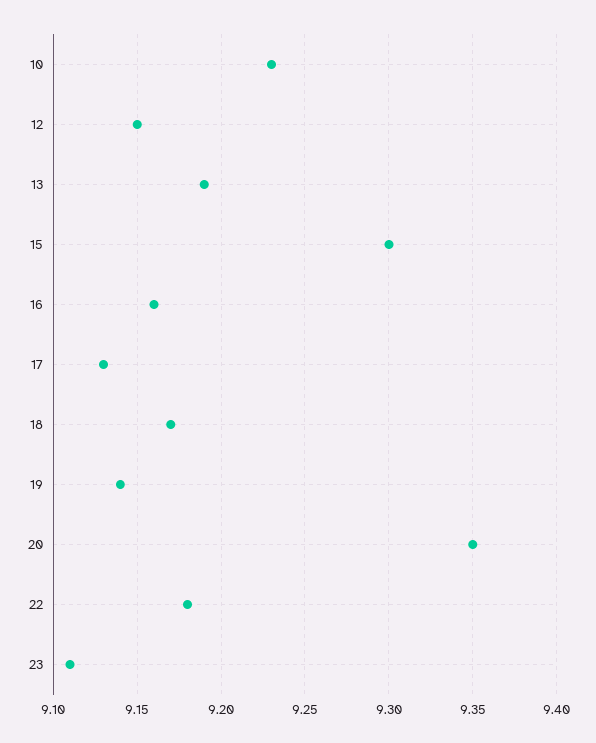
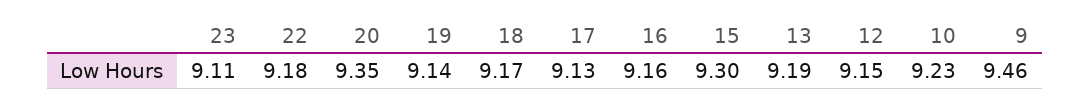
  {
    "10": 9.23,
    "12": 9.15,
    "13": 9.19,
    "15": 9.3,
    "16": 9.16,
    "17": 9.13,
    "18": 9.17,
    "19": 9.14,
    "20": 9.35,
    "22": 9.18,
-   "23": 9.11
+   "23": 9.11,
+   "9": 9.46
  }

